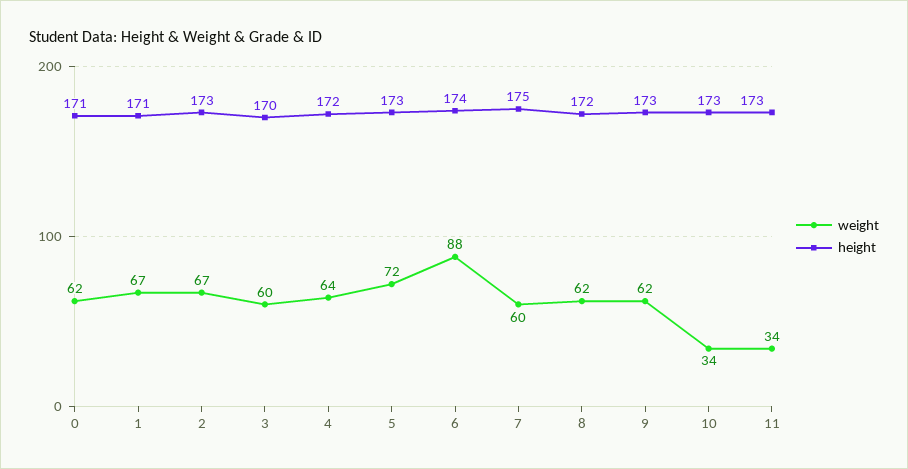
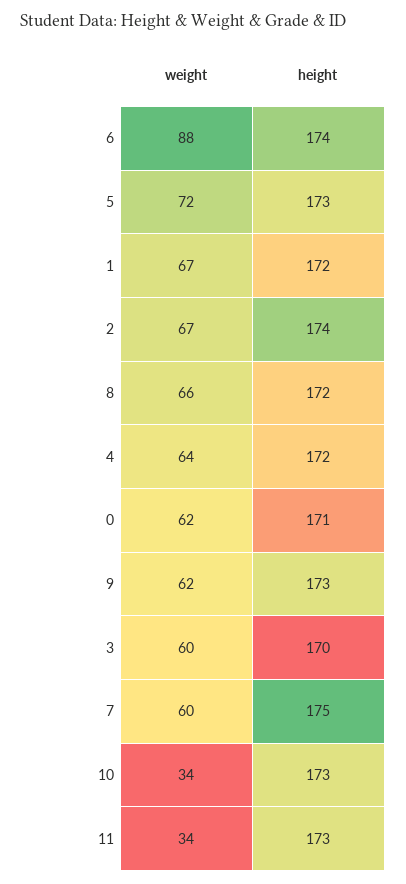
  {
    "weight": {
      "0": 62,
      "1": 67,
      "2": 67,
      "3": 60,
      "4": 64,
      "5": 72,
      "6": 88,
      "7": 60,
-     "8": 62,
+     "8": 66,
      "9": 62,
      "10": 34,
      "11": 34
    },
    "height": {
      "0": 171,
-     "1": 171,
+     "1": 172,
-     "2": 173,
+     "2": 174,
      "3": 170,
      "4": 172,
      "5": 173,
      "6": 174,
      "7": 175,
      "8": 172,
      "9": 173,
      "10": 173,
      "11": 173
    }
  }

